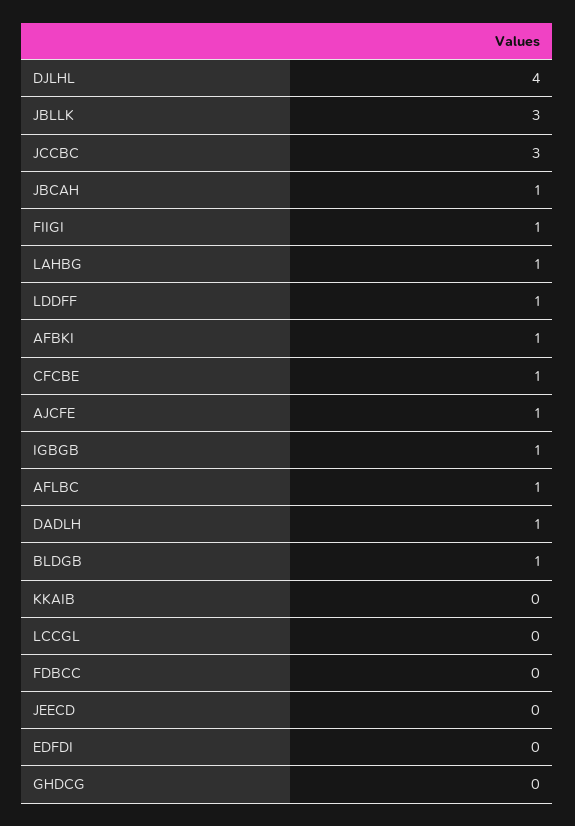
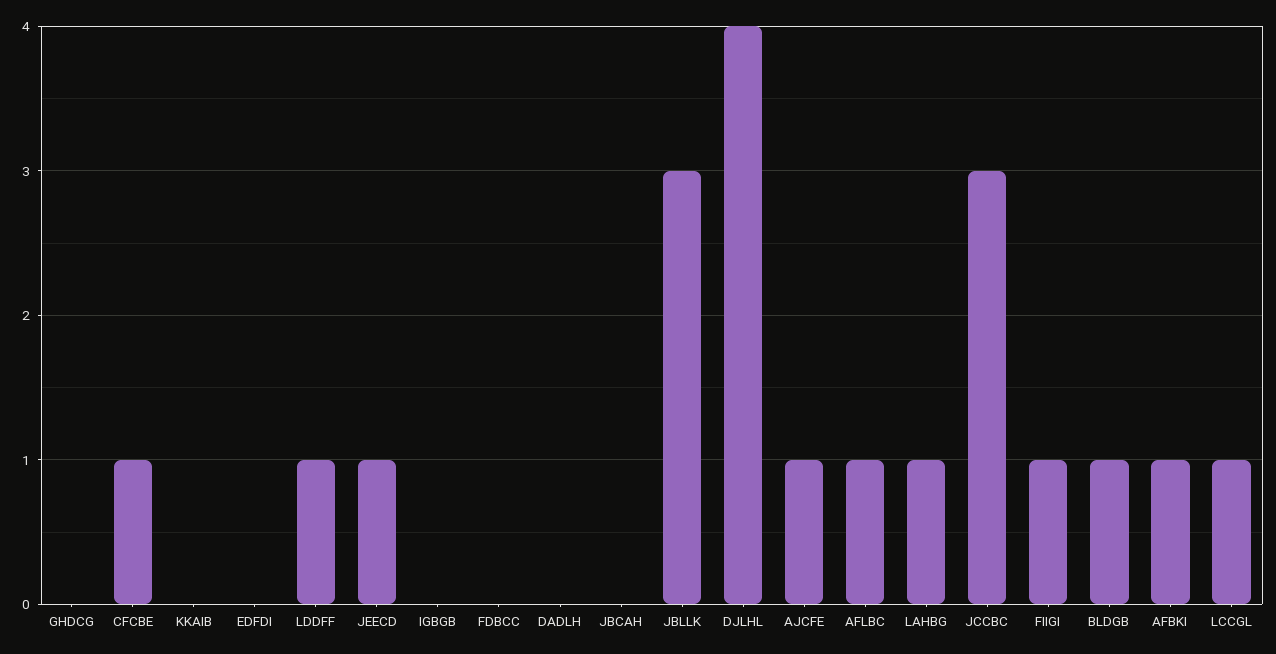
  {
    "DJLHL": 4,
    "JBLLK": 3,
    "JCCBC": 3,
-   "JBCAH": 1,
+   "JBCAH": 0,
    "FIIGI": 1,
    "LAHBG": 1,
    "LDDFF": 1,
    "AFBKI": 1,
    "CFCBE": 1,
    "AJCFE": 1,
-   "IGBGB": 1,
+   "IGBGB": 0,
    "AFLBC": 1,
-   "DADLH": 1,
+   "DADLH": 0,
    "BLDGB": 1,
    "KKAIB": 0,
-   "LCCGL": 0,
+   "LCCGL": 1,
    "FDBCC": 0,
-   "JEECD": 0,
+   "JEECD": 1,
    "EDFDI": 0,
    "GHDCG": 0
  }

